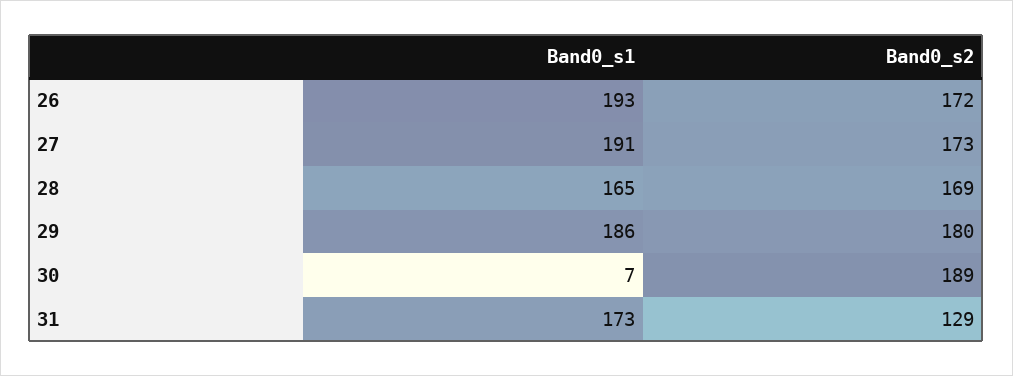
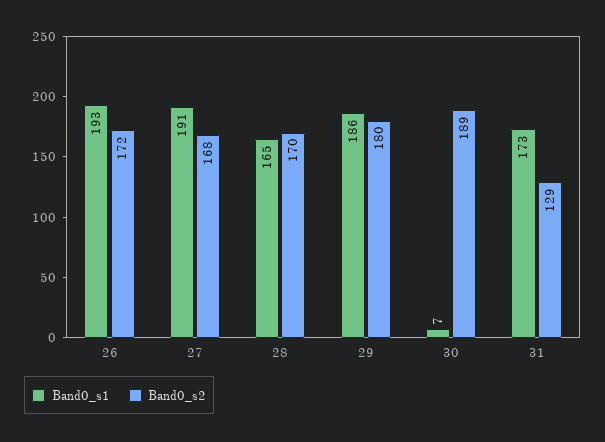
  {
    "Band0_s1": {
      "26": 193,
      "27": 191,
      "28": 165,
      "29": 186,
      "30": 7,
      "31": 173
    },
    "Band0_s2": {
      "26": 172,
-     "27": 173,
+     "27": 168,
-     "28": 169,
+     "28": 170,
      "29": 180,
      "30": 189,
      "31": 129
    }
  }

